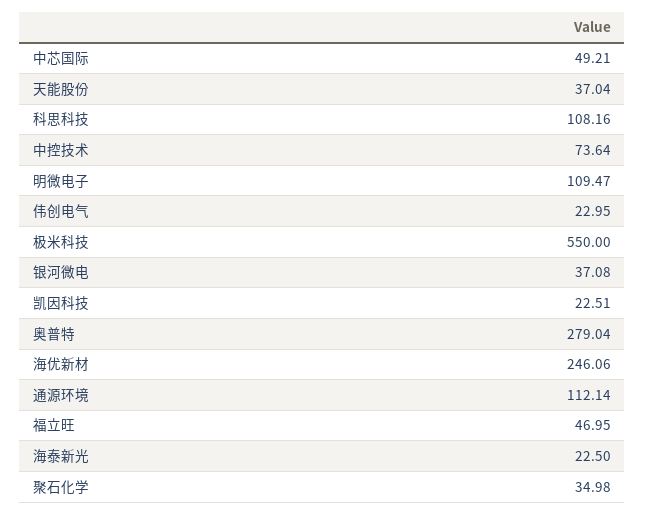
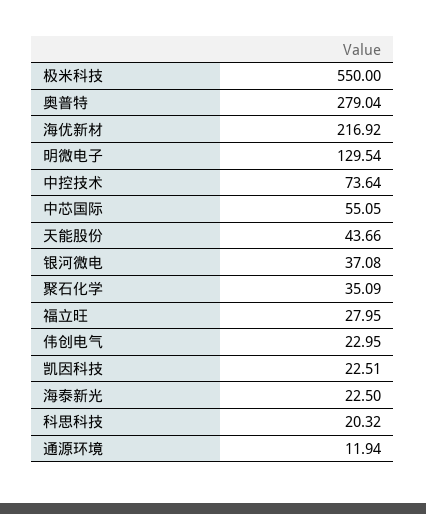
  {
-   "中芯国际": 49.21,
+   "中芯国际": 55.05,
-   "天能股份": 37.04,
+   "天能股份": 43.66,
-   "科思科技": 108.16,
+   "科思科技": 20.32,
    "中控技术": 73.64,
-   "明微电子": 109.47,
+   "明微电子": 129.54,
    "伟创电气": 22.95,
    "极米科技": 550,
    "银河微电": 37.08,
    "凯因科技": 22.51,
    "奥普特": 279.04,
-   "海优新材": 246.06,
+   "海优新材": 216.92,
-   "通源环境": 112.14,
+   "通源环境": 11.94,
-   "福立旺": 46.95,
+   "福立旺": 27.95,
    "海泰新光": 22.5,
-   "聚石化学": 34.98
+   "聚石化学": 35.09
  }

